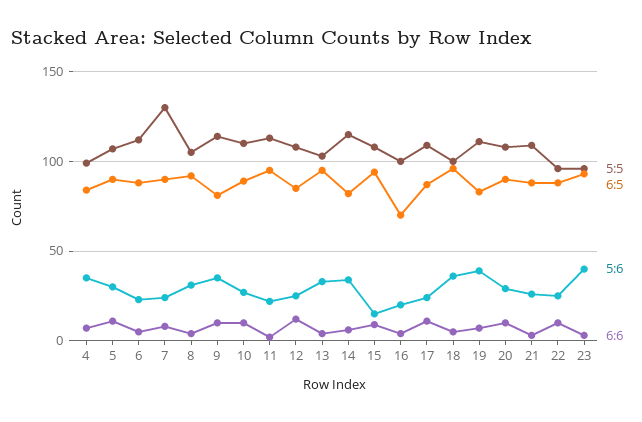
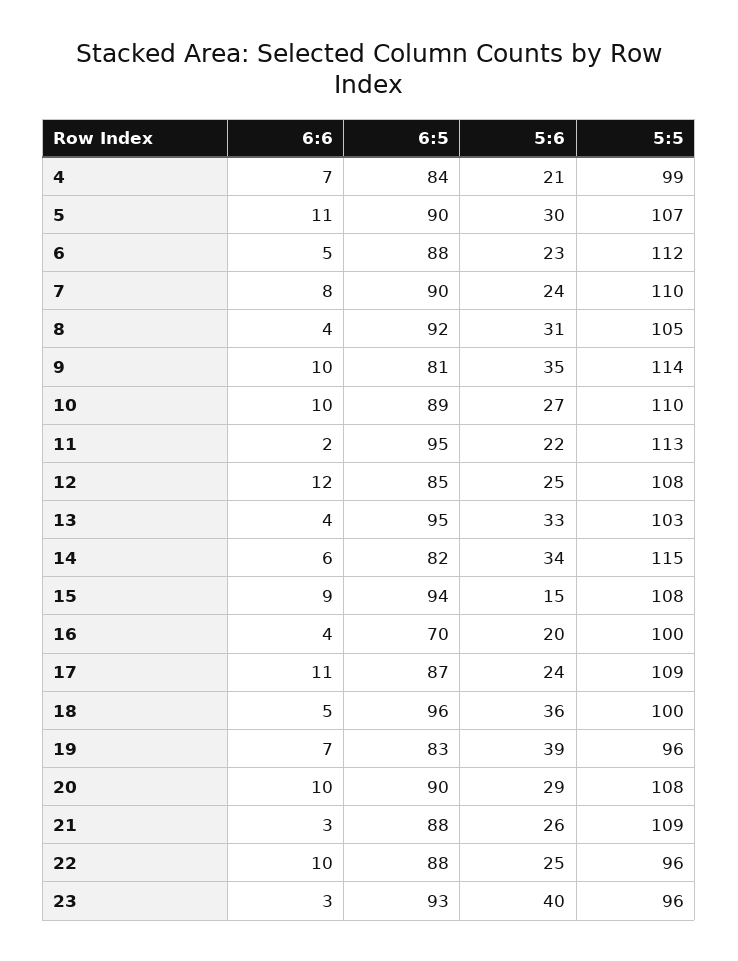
  {
    "5:5": {
      "4": 99,
      "5": 107,
      "6": 112,
-     "7": 130,
+     "7": 110,
      "8": 105,
      "9": 114,
      "10": 110,
      "11": 113,
      "12": 108,
      "13": 103,
      "14": 115,
      "15": 108,
      "16": 100,
      "17": 109,
      "18": 100,
-     "19": 110,
+     "19": 96,
      "20": 108,
      "21": 109,
      "22": 96,
      "23": 96
    },
    "6:5": {
      "4": 84,
      "5": 90,
      "6": 88,
      "7": 90,
      "8": 92,
      "9": 81,
      "10": 89,
      "11": 95,
      "12": 85,
      "13": 95,
      "14": 82,
      "15": 94,
      "16": 70,
      "17": 87,
      "18": 96,
      "19": 83,
      "20": 90,
      "21": 88,
      "22": 88,
      "23": 93
    },
    "5:6": {
-     "4": 35,
+     "4": 21,
      "5": 30,
      "6": 23,
      "7": 24,
      "8": 31,
      "9": 35,
      "10": 27,
      "11": 22,
      "12": 25,
      "13": 33,
      "14": 34,
      "15": 15,
      "16": 20,
      "17": 24,
      "18": 36,
      "19": 39,
      "20": 29,
      "21": 26,
      "22": 25,
      "23": 40
    },
    "6:6": {
      "4": 7,
      "5": 11,
      "6": 5,
      "7": 8,
      "8": 4,
      "9": 10,
      "10": 10,
      "11": 2,
      "12": 12,
      "13": 4,
      "14": 6,
      "15": 9,
      "16": 4,
      "17": 11,
      "18": 5,
      "19": 7,
      "20": 10,
      "21": 3,
      "22": 10,
      "23": 3
    }
  }

